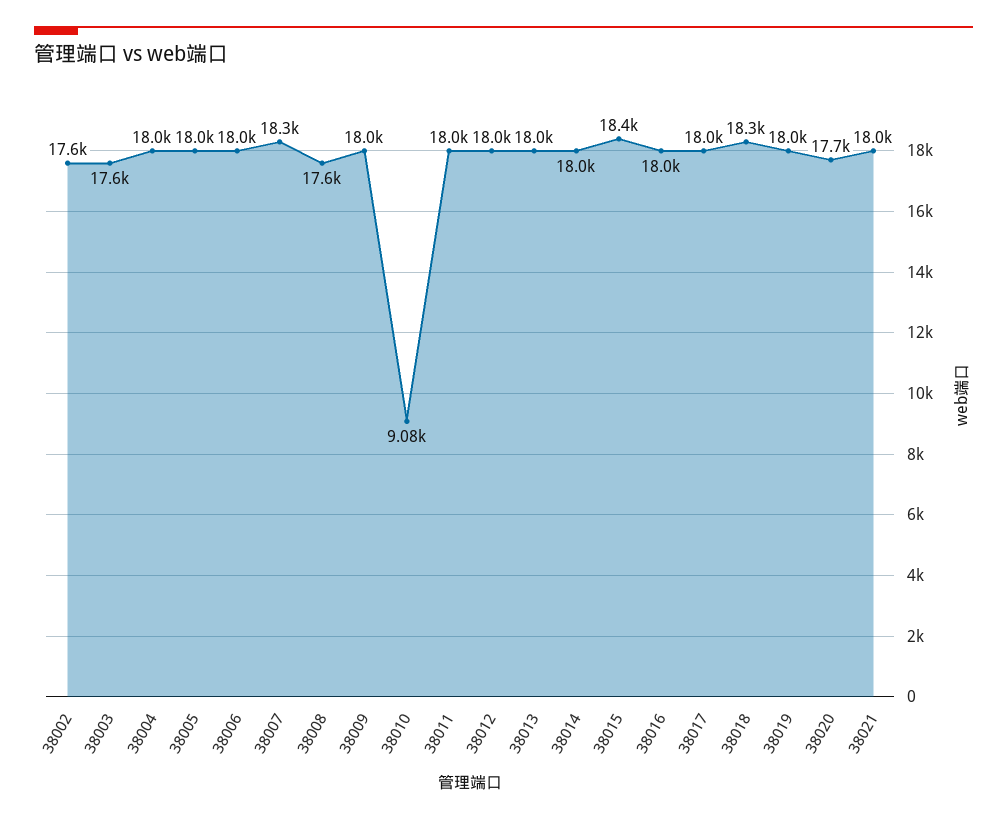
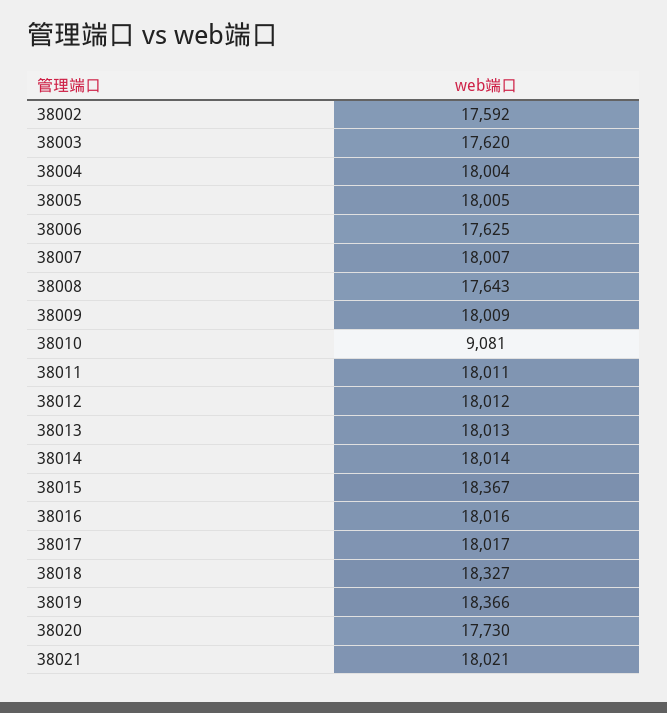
  {
    "38002": 17592,
    "38003": 17620,
    "38004": 18004,
    "38005": 18005,
-   "38006": 18000,
+   "38006": 17625,
-   "38007": 18300,
+   "38007": 18007,
    "38008": 17643,
    "38009": 18009,
    "38010": 9081,
    "38011": 18011,
    "38012": 18012,
    "38013": 18013,
    "38014": 18014,
    "38015": 18367,
    "38016": 18016,
    "38017": 18017,
    "38018": 18327,
-   "38019": 18000,
+   "38019": 18366,
    "38020": 17730,
    "38021": 18021
  }

